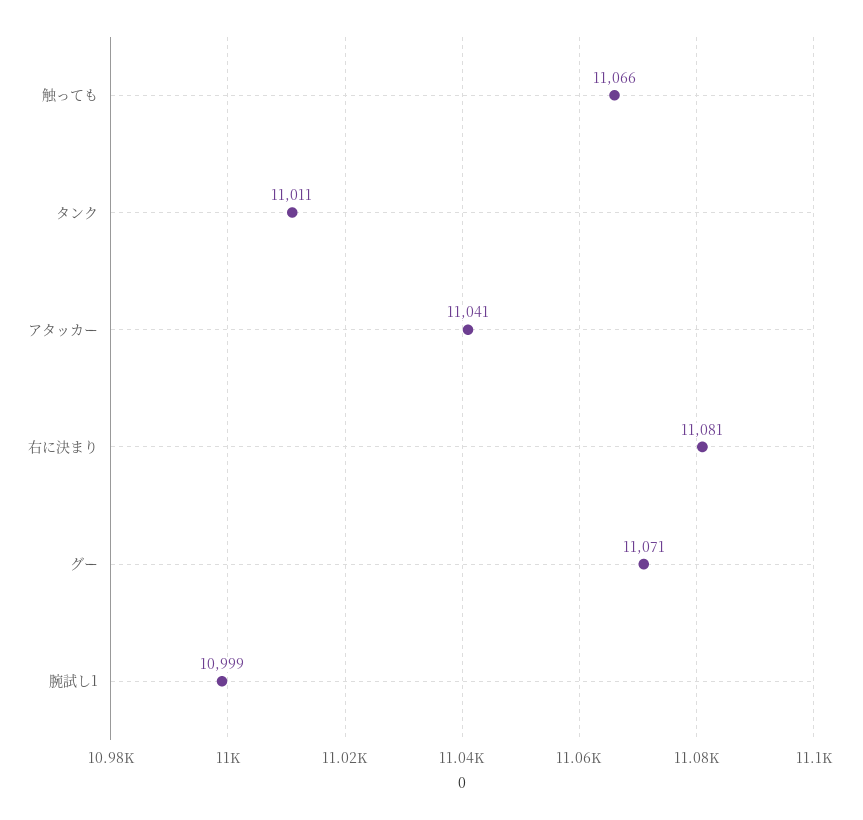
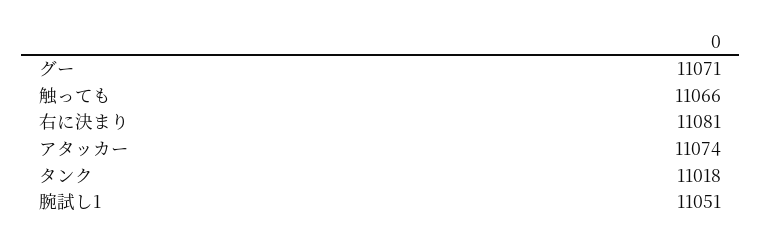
  {
    "触っても": 11066,
-   "タンク": 11011,
+   "タンク": 11018,
-   "アタッカー": 11041,
+   "アタッカー": 11074,
    "右に決まり": 11081,
    "グー": 11071,
-   "腕試し1": 10999
+   "腕試し1": 11051
  }

